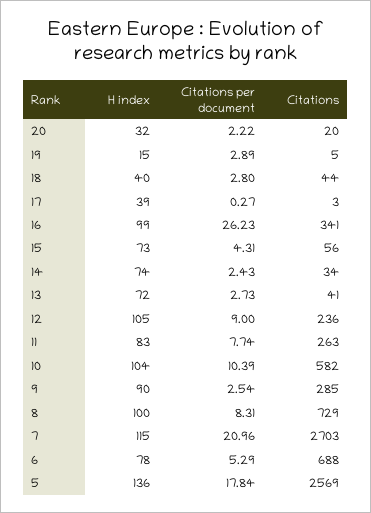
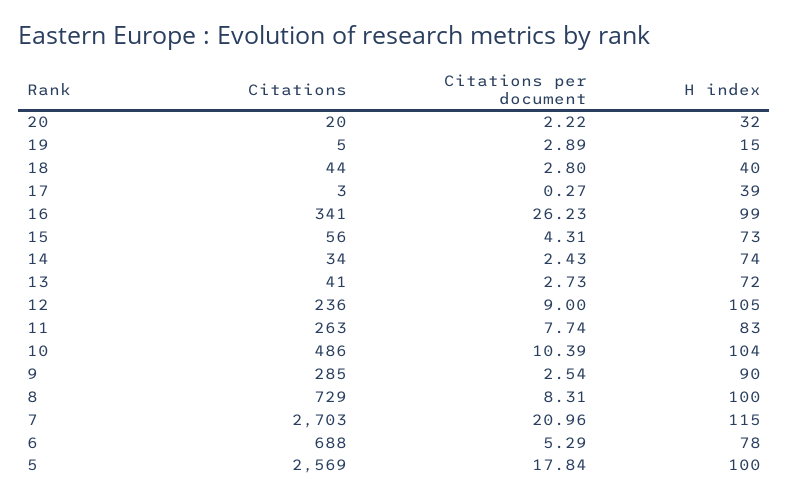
  {
    "H index": {
      "20": 32,
      "19": 15,
      "18": 40,
      "17": 39,
      "16": 99,
      "15": 73,
      "14": 74,
      "13": 72,
      "12": 105,
      "11": 83,
      "10": 104,
      "9": 90,
      "8": 100,
      "7": 115,
      "6": 78,
-     "5": 136
+     "5": 100
    },
    "Citations per document": {
      "20": 2.22,
      "19": 2.89,
      "18": 2.8,
      "17": 0.27,
      "16": 26.23,
      "15": 4.31,
      "14": 2.43,
      "13": 2.73,
      "12": 9,
      "11": 7.74,
      "10": 10.39,
      "9": 2.54,
      "8": 8.31,
      "7": 20.96,
      "6": 5.29,
      "5": 17.84
    },
    "Citations": {
      "20": 20,
      "19": 5,
      "18": 44,
      "17": 3,
      "16": 341,
      "15": 56,
      "14": 34,
      "13": 41,
      "12": 236,
      "11": 263,
-     "10": 582,
+     "10": 486,
      "9": 285,
      "8": 729,
      "7": 2703,
      "6": 688,
      "5": 2569
    }
  }

